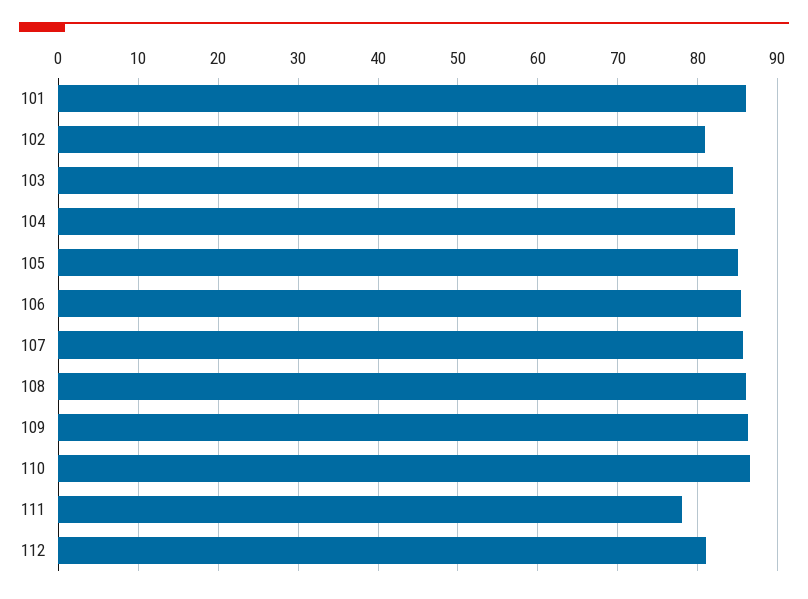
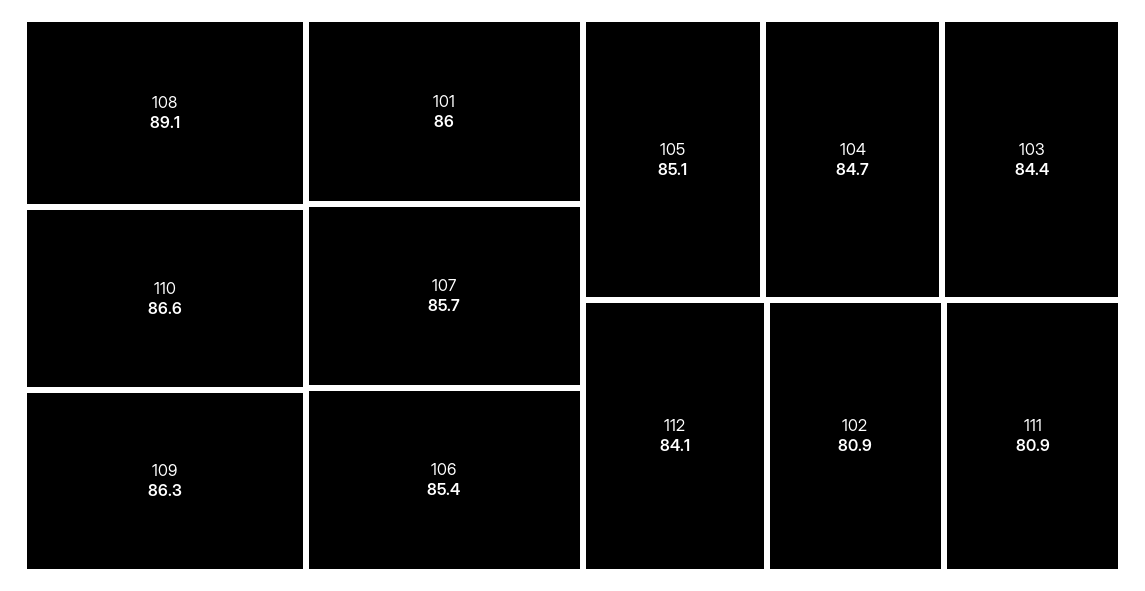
  {
    "101": 86,
    "102": 80.9,
    "103": 84.4,
    "104": 84.7,
    "105": 85.1,
    "106": 85.4,
    "107": 85.7,
-   "108": 86,
+   "108": 89.1,
    "109": 86.3,
    "110": 86.6,
-   "111": 78,
+   "111": 80.9,
-   "112": 81
+   "112": 84.1
  }

